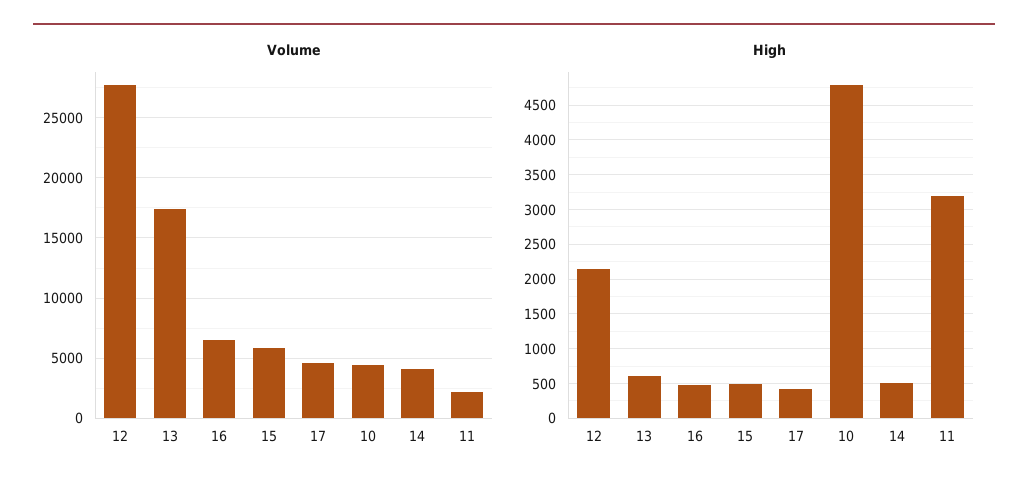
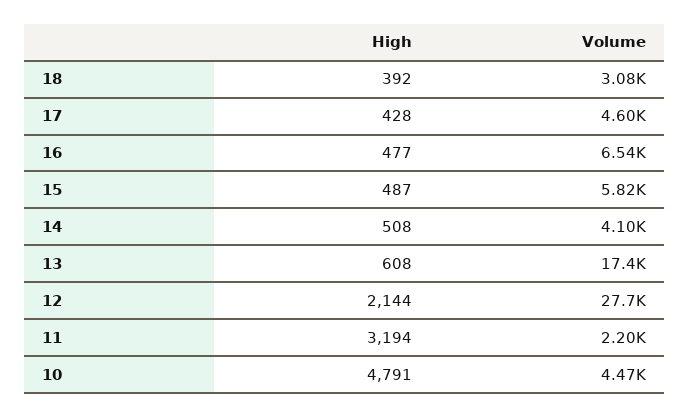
  {
    "Volume": {
      "12": 27700,
      "13": 17400,
      "16": 6540,
      "15": 5820,
      "17": 4600,
      "10": 4470,
      "14": 4100,
-     "11": 2200
+     "11": 2200,
+     "18": 3080
    },
    "High": {
      "12": 2144,
      "13": 608,
      "16": 477,
      "15": 487,
      "17": 428,
      "10": 4791,
      "14": 508,
-     "11": 3194
+     "11": 3194,
+     "18": 392
    }
  }

